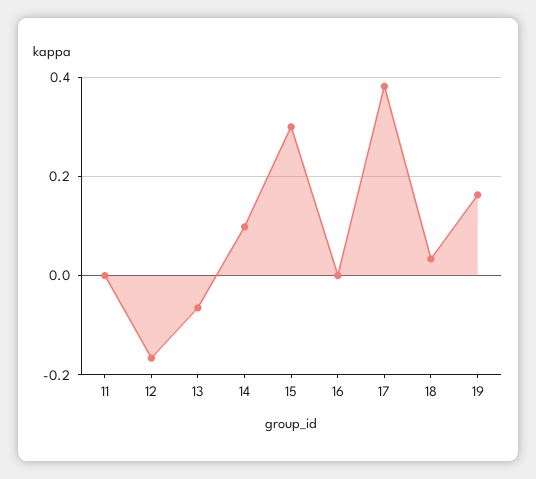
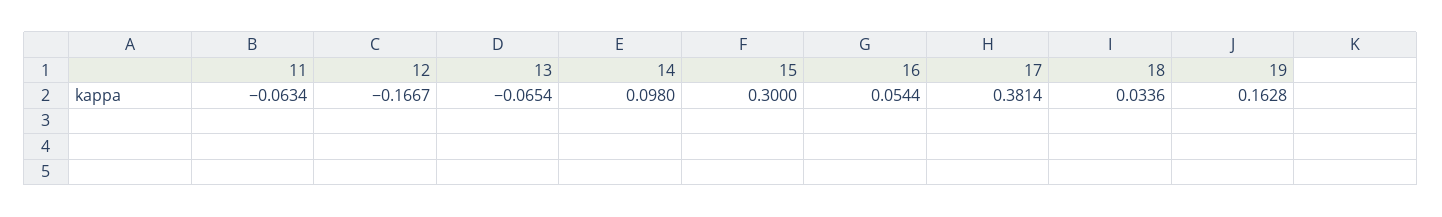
  {
-   "11": 0,
+   "11": -0.0634,
    "12": -0.1667,
    "13": -0.0654,
    "14": 0.098,
    "15": 0.3,
-   "16": 0,
+   "16": 0.0544,
    "17": 0.3814,
    "18": 0.0336,
    "19": 0.1628
  }

